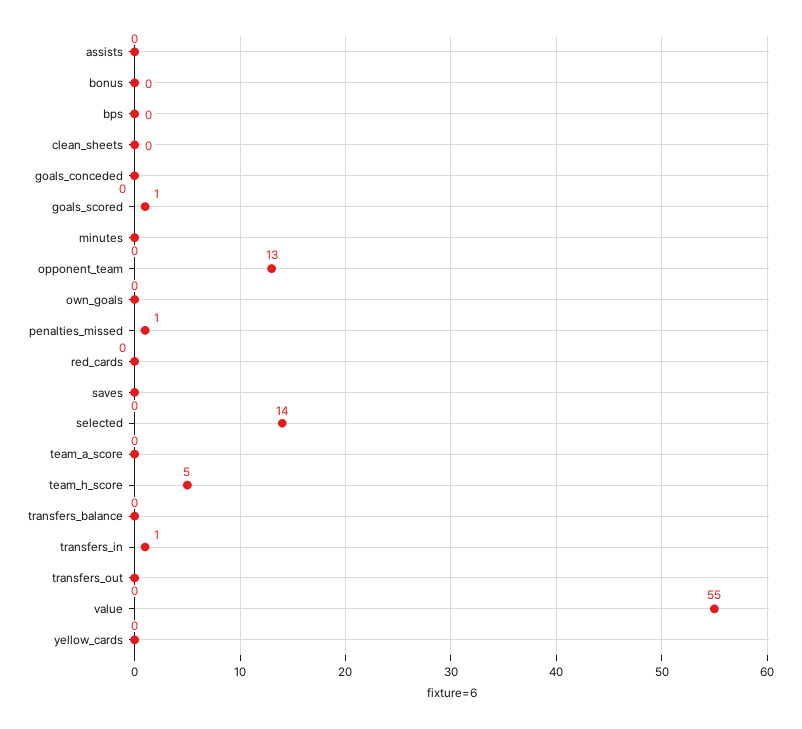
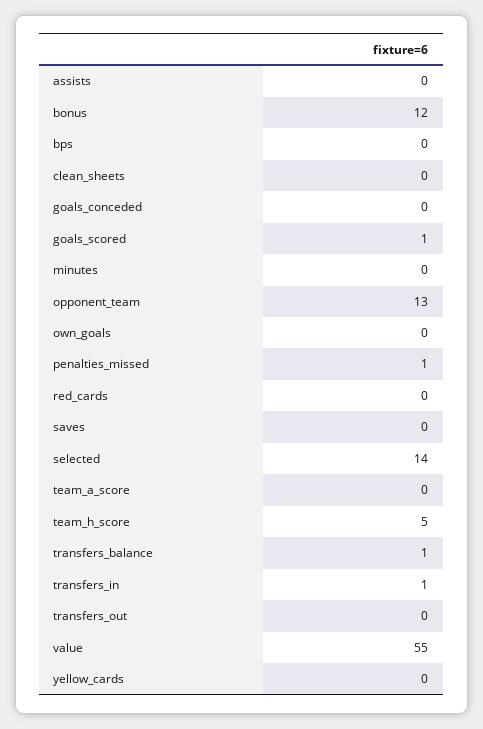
  {
    "assists": 0,
-   "bonus": 0,
+   "bonus": 12,
    "bps": 0,
    "clean_sheets": 0,
    "goals_conceded": 0,
    "goals_scored": 1,
    "minutes": 0,
    "opponent_team": 13,
    "own_goals": 0,
    "penalties_missed": 1,
    "red_cards": 0,
    "saves": 0,
    "selected": 14,
    "team_a_score": 0,
    "team_h_score": 5,
-   "transfers_balance": 0,
+   "transfers_balance": 1,
    "transfers_in": 1,
    "transfers_out": 0,
    "value": 55,
    "yellow_cards": 0
  }

